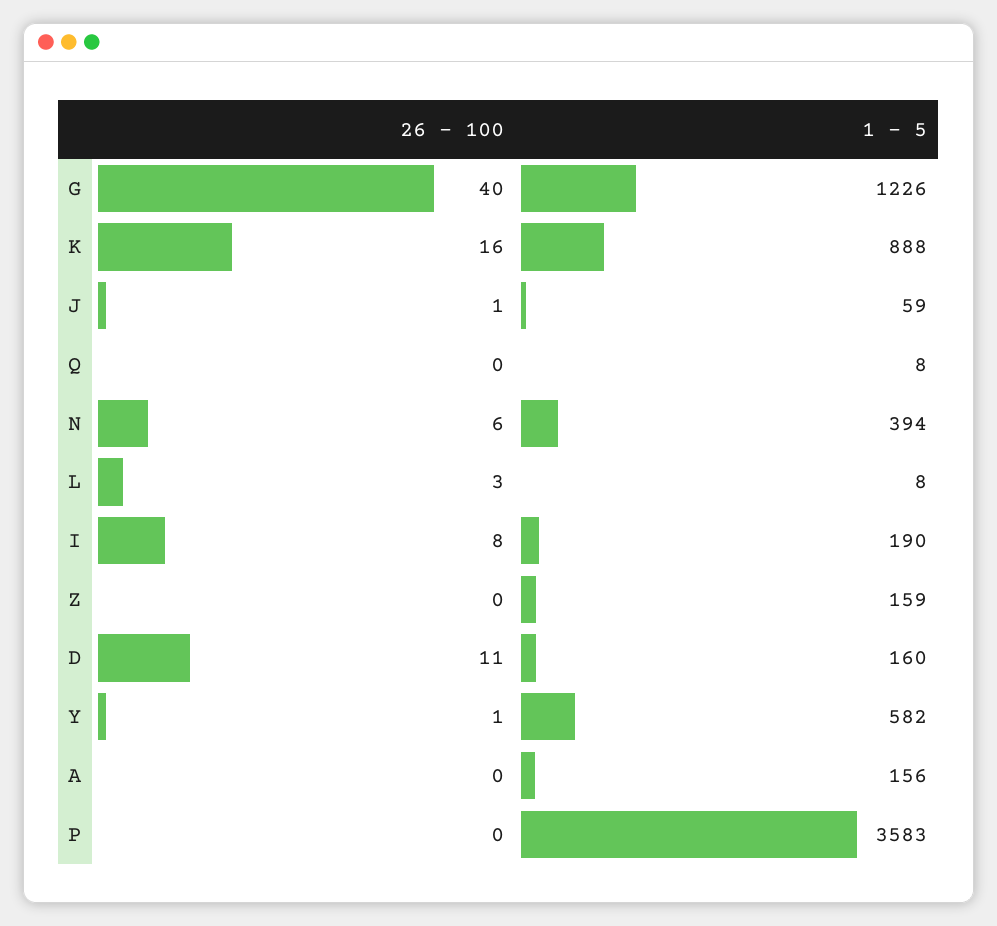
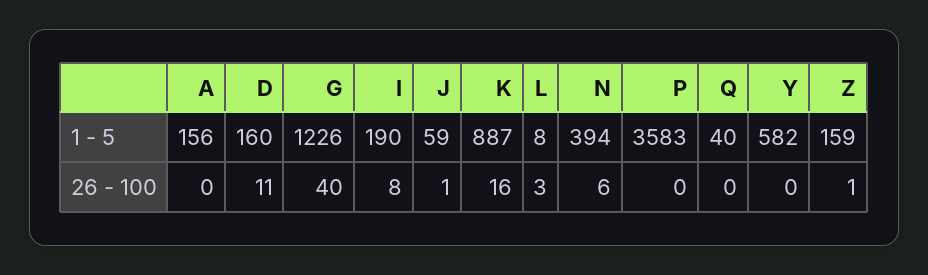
  {
    "26 - 100": {
      "G": 40,
      "K": 16,
      "J": 1,
      "Q": 0,
      "N": 6,
      "L": 3,
      "I": 8,
-     "Z": 0,
+     "Z": 1,
      "D": 11,
-     "Y": 1,
+     "Y": 0,
      "A": 0,
      "P": 0
    },
    "1 - 5": {
      "G": 1226,
-     "K": 888,
+     "K": 887,
      "J": 59,
-     "Q": 8,
+     "Q": 40,
      "N": 394,
      "L": 8,
      "I": 190,
      "Z": 159,
      "D": 160,
      "Y": 582,
      "A": 156,
      "P": 3583
    }
  }

